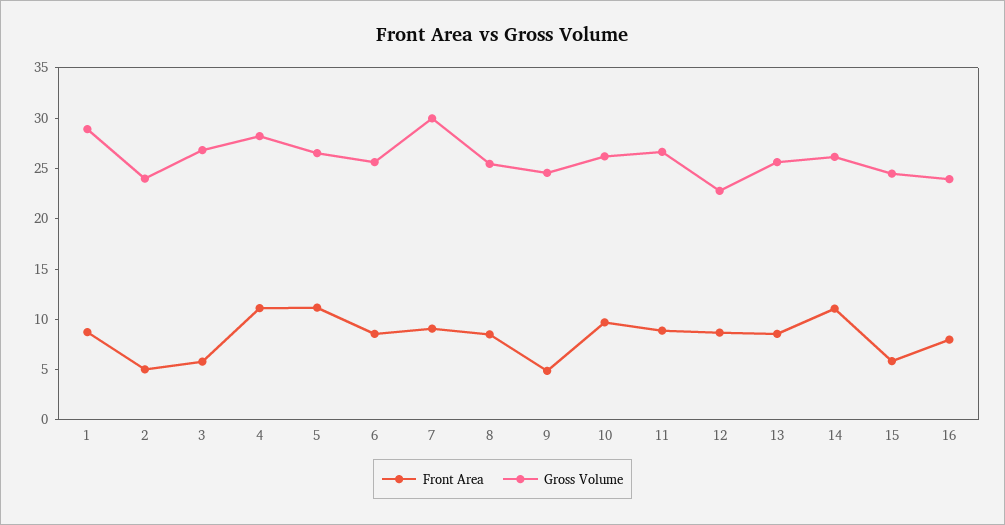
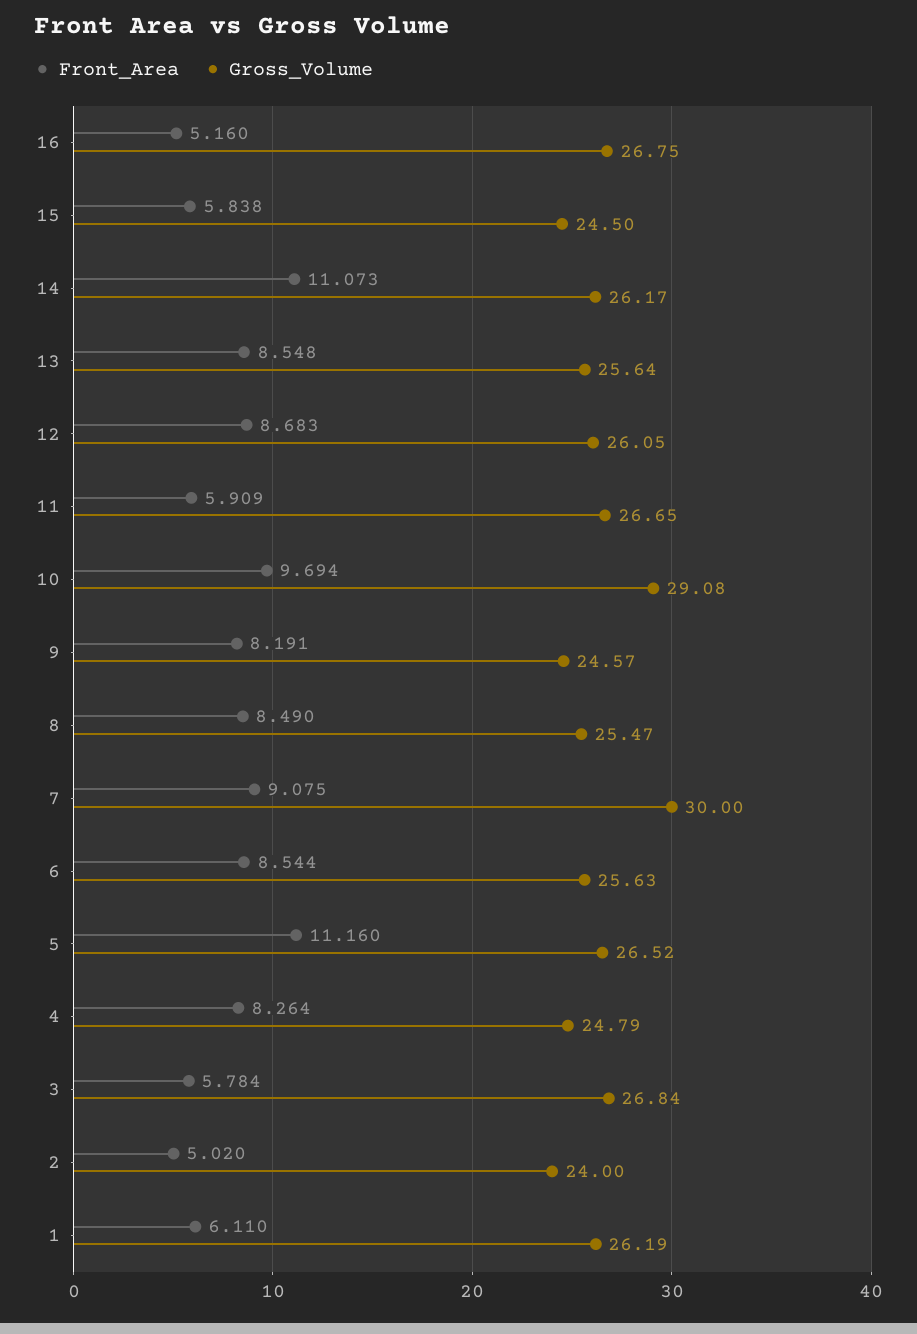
  {
    "Front Area": {
-     "1": 9,
+     "1": 6.11,
      "2": 5.02,
      "3": 5.784,
-     "4": 11,
+     "4": 8.264,
      "5": 11.16,
      "6": 8.544,
      "7": 9.075,
      "8": 8.49,
-     "9": 5,
+     "9": 8.191,
      "10": 9.694,
-     "11": 9,
+     "11": 5.909,
      "12": 8.683,
      "13": 8.548,
      "14": 11.073,
      "15": 5.838,
-     "16": 8
+     "16": 5.16
    },
    "Gross Volume": {
-     "1": 29,
+     "1": 26.19,
      "2": 24,
      "3": 26.84,
-     "4": 28,
+     "4": 24.79,
      "5": 26.52,
      "6": 25.63,
      "7": 30,
      "8": 25.47,
      "9": 24.57,
-     "10": 26,
+     "10": 29.08,
      "11": 26.65,
-     "12": 23,
+     "12": 26.05,
      "13": 25.64,
      "14": 26.17,
      "15": 24.5,
-     "16": 24
+     "16": 26.75
    }
  }

